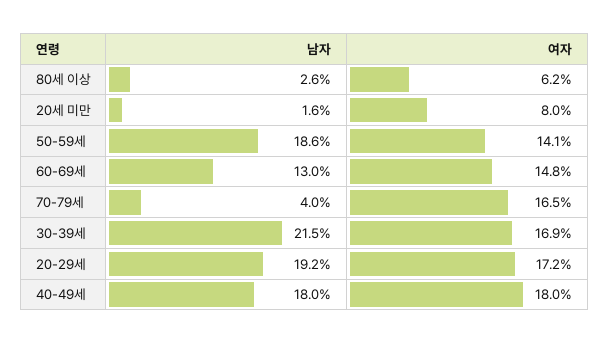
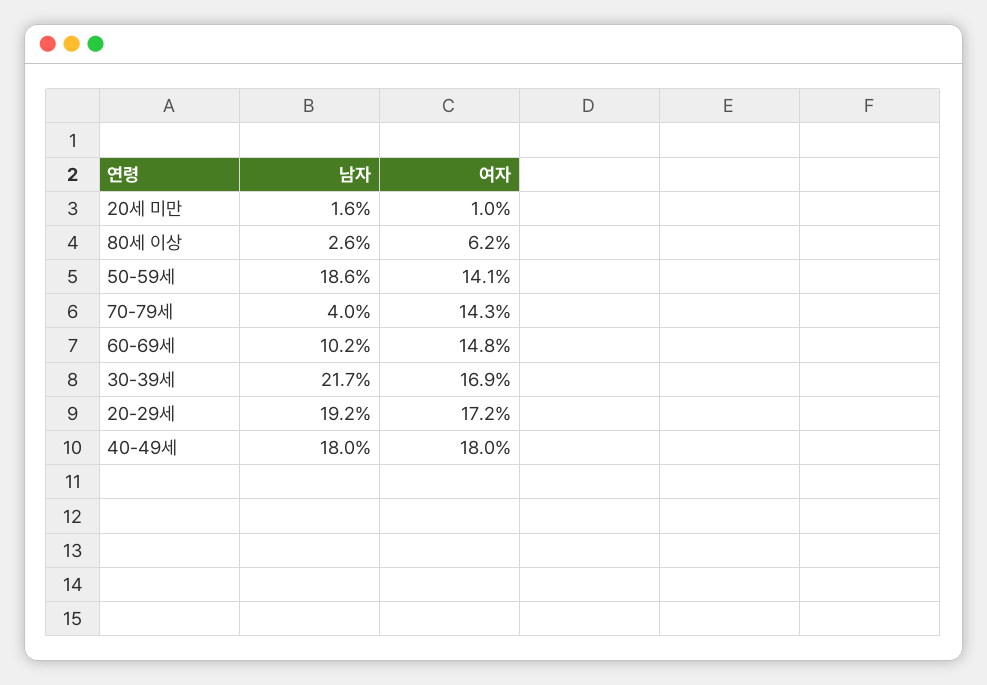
  {
    "남자": {
      "80세 이상": 2.6,
      "20세 미만": 1.6,
      "50-59세": 18.6,
-     "60-69세": 13,
+     "60-69세": 10.2,
      "70-79세": 4,
-     "30-39세": 21.5,
+     "30-39세": 21.7,
      "20-29세": 19.2,
      "40-49세": 18
    },
    "여자": {
      "80세 이상": 6.2,
-     "20세 미만": 8,
+     "20세 미만": 1,
      "50-59세": 14.1,
      "60-69세": 14.8,
-     "70-79세": 16.5,
+     "70-79세": 14.3,
      "30-39세": 16.9,
      "20-29세": 17.2,
      "40-49세": 18
    }
  }

